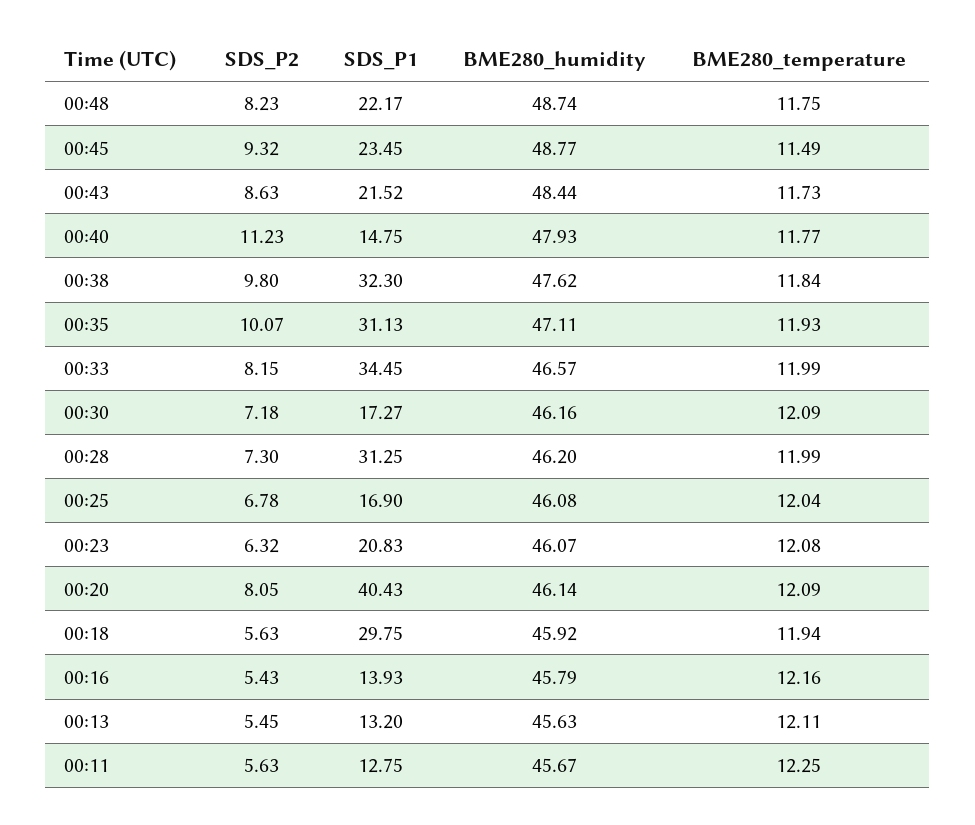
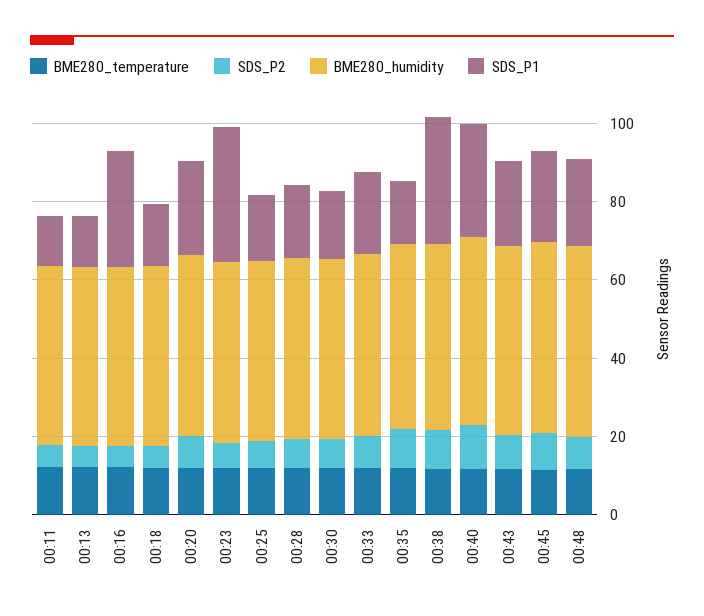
  {
    "SDS_P2": {
      "00:48": 8.23,
      "00:45": 9.32,
      "00:43": 8.63,
      "00:40": 11.23,
      "00:38": 9.8,
      "00:35": 10.07,
      "00:33": 8.15,
      "00:30": 7.18,
      "00:28": 7.3,
      "00:25": 6.78,
      "00:23": 6.32,
      "00:20": 8.05,
      "00:18": 5.63,
      "00:16": 5.43,
      "00:13": 5.45,
      "00:11": 5.63
    },
    "SDS_P1": {
      "00:48": 22.17,
      "00:45": 23.45,
      "00:43": 21.52,
-     "00:40": 14.75,
+     "00:40": 30,
      "00:38": 32.3,
-     "00:35": 31.13,
+     "00:35": 15,
-     "00:33": 34.45,
+     "00:33": 20,
      "00:30": 17.27,
-     "00:28": 31.25,
+     "00:28": 20,
      "00:25": 16.9,
-     "00:23": 20.83,
+     "00:23": 35,
-     "00:20": 40.43,
+     "00:20": 25,
-     "00:18": 29.75,
+     "00:18": 15,
-     "00:16": 13.93,
+     "00:16": 30,
      "00:13": 13.2,
      "00:11": 12.75
    },
    "BME280_humidity": {
      "00:48": 48.74,
      "00:45": 48.77,
      "00:43": 48.44,
      "00:40": 47.93,
      "00:38": 47.62,
      "00:35": 47.11,
      "00:33": 46.57,
      "00:30": 46.16,
      "00:28": 46.2,
      "00:25": 46.08,
      "00:23": 46.07,
      "00:20": 46.14,
      "00:18": 45.92,
      "00:16": 45.79,
      "00:13": 45.63,
      "00:11": 45.67
    },
    "BME280_temperature": {
      "00:48": 11.75,
      "00:45": 11.49,
      "00:43": 11.73,
      "00:40": 11.77,
      "00:38": 11.84,
      "00:35": 11.93,
      "00:33": 11.99,
      "00:30": 12.09,
      "00:28": 11.99,
      "00:25": 12.04,
      "00:23": 12.08,
      "00:20": 12.09,
      "00:18": 11.94,
      "00:16": 12.16,
      "00:13": 12.11,
      "00:11": 12.25
    }
  }

